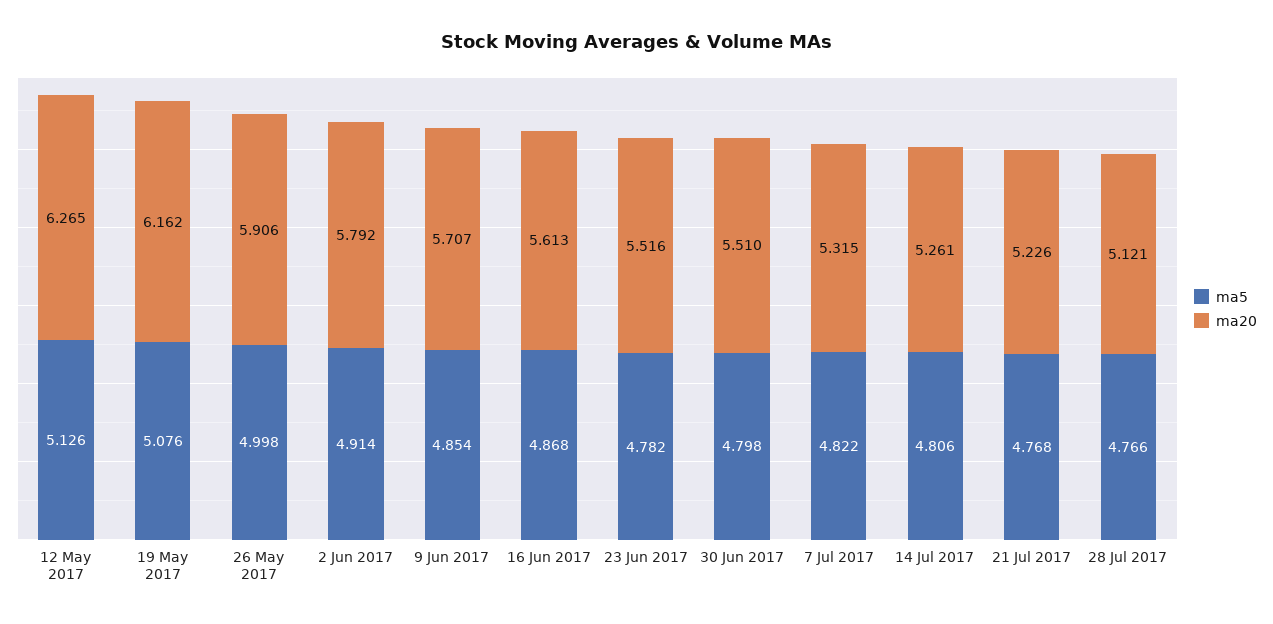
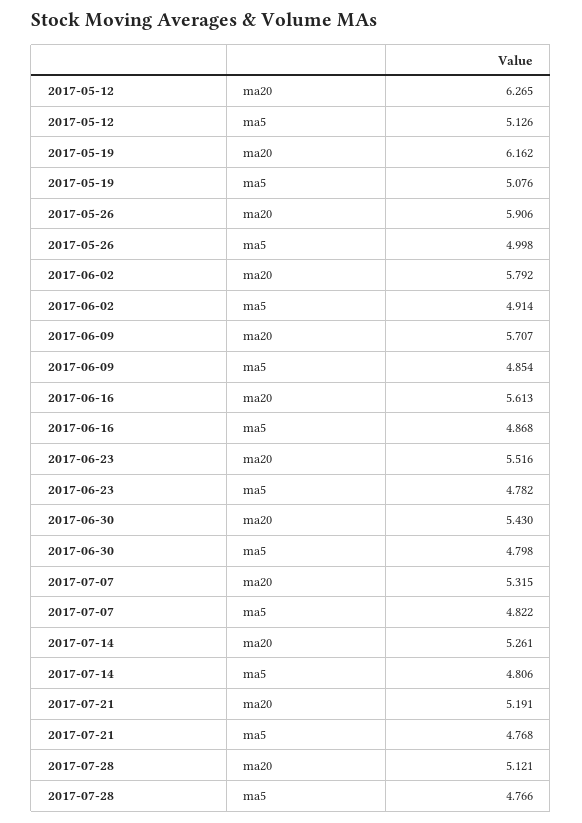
  {
    "ma5": {
      "12 May 2017": 5.126,
      "19 May 2017": 5.076,
      "26 May 2017": 4.998,
      "2 Jun 2017": 4.914,
      "9 Jun 2017": 4.854,
      "16 Jun 2017": 4.868,
      "23 Jun 2017": 4.782,
      "30 Jun 2017": 4.798,
      "7 Jul 2017": 4.822,
      "14 Jul 2017": 4.806,
      "21 Jul 2017": 4.768,
      "28 Jul 2017": 4.766
    },
    "ma20": {
      "12 May 2017": 6.265,
      "19 May 2017": 6.162,
      "26 May 2017": 5.906,
      "2 Jun 2017": 5.792,
      "9 Jun 2017": 5.707,
      "16 Jun 2017": 5.613,
      "23 Jun 2017": 5.516,
-     "30 Jun 2017": 5.51,
+     "30 Jun 2017": 5.43,
      "7 Jul 2017": 5.315,
      "14 Jul 2017": 5.261,
-     "21 Jul 2017": 5.226,
+     "21 Jul 2017": 5.191,
      "28 Jul 2017": 5.121
    }
  }

